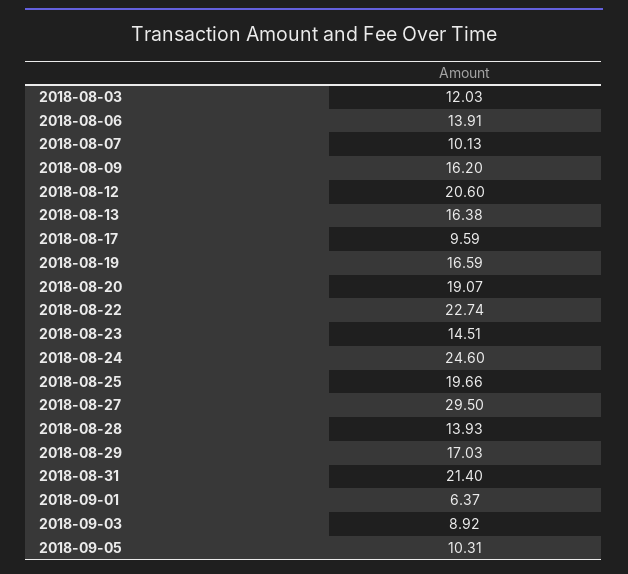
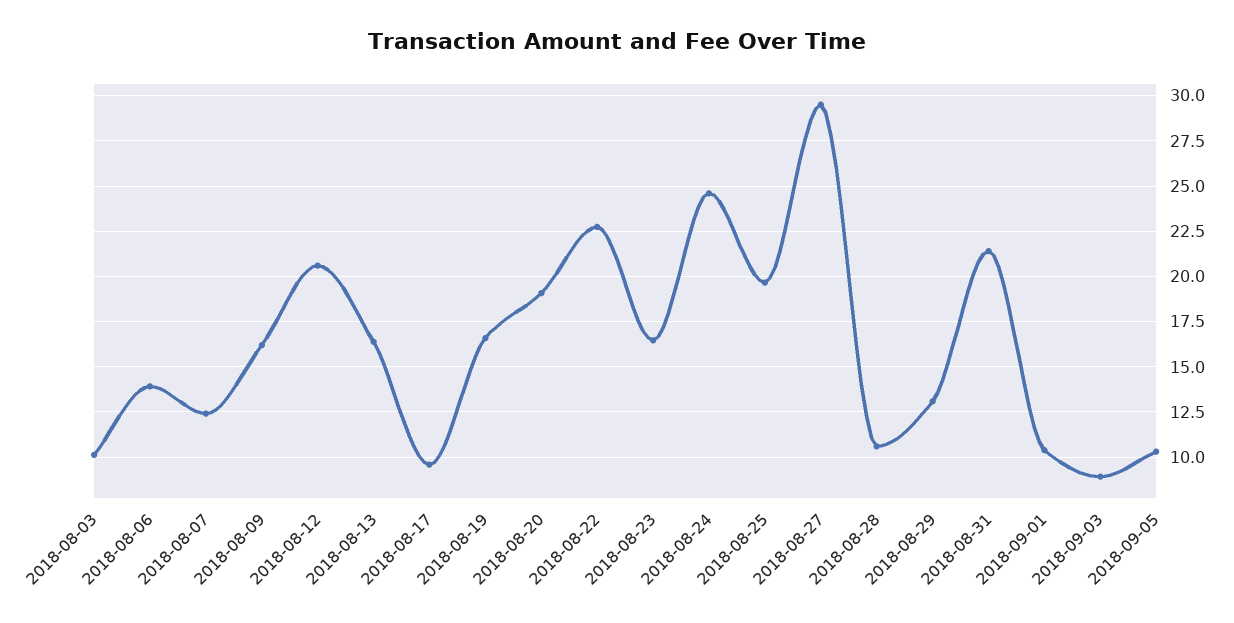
  {
-   "2018-08-03": 12.03,
+   "2018-08-03": 10,
    "2018-08-06": 13.91,
-   "2018-08-07": 10.13,
+   "2018-08-07": 12.5,
    "2018-08-09": 16.2,
    "2018-08-12": 20.6,
    "2018-08-13": 16.38,
    "2018-08-17": 9.59,
    "2018-08-19": 16.59,
    "2018-08-20": 19.07,
    "2018-08-22": 22.74,
-   "2018-08-23": 14.51,
+   "2018-08-23": 16.5,
    "2018-08-24": 24.6,
    "2018-08-25": 19.66,
    "2018-08-27": 29.5,
-   "2018-08-28": 13.93,
+   "2018-08-28": 10.5,
-   "2018-08-29": 17.03,
+   "2018-08-29": 13,
    "2018-08-31": 21.4,
-   "2018-09-01": 6.37,
+   "2018-09-01": 10.5,
    "2018-09-03": 8.92,
    "2018-09-05": 10.31
  }

